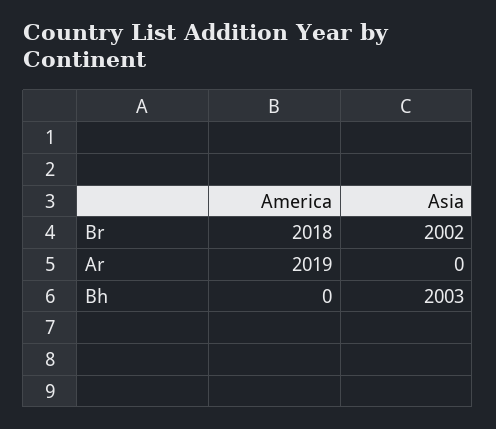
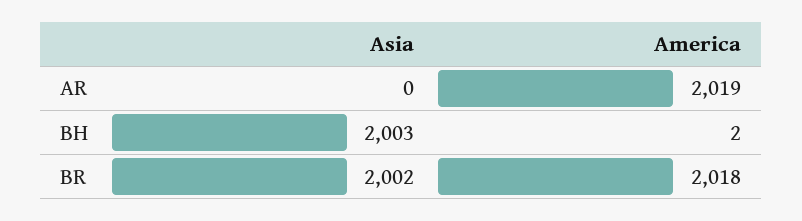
  {
    "America": {
      "Br": 2018,
      "Ar": 2019,
-     "Bh": 0
+     "Bh": 2
    },
    "Asia": {
      "Br": 2002,
      "Ar": 0,
      "Bh": 2003
    }
  }

